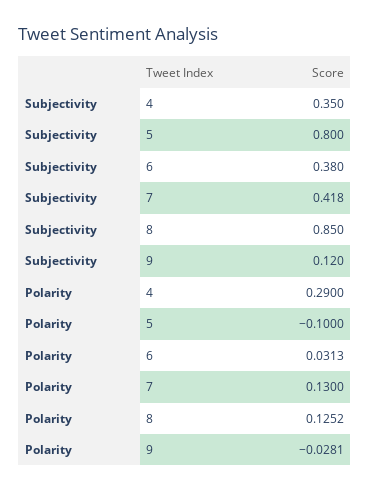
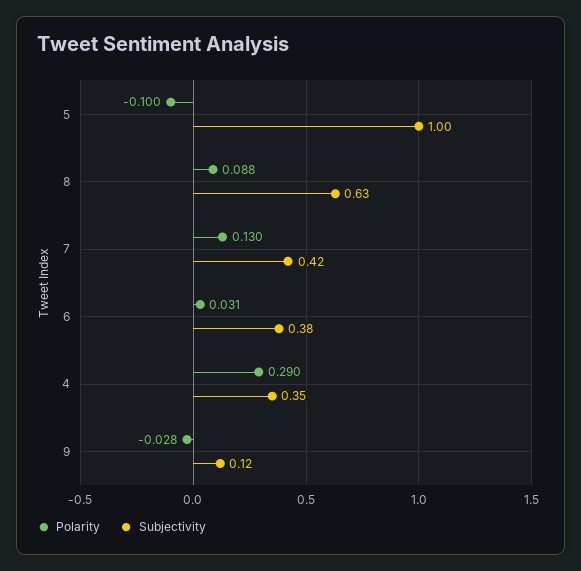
  {
    "Subjectivity": {
      "4": 0.35,
-     "5": 0.8,
+     "5": 1,
      "6": 0.38,
      "7": 0.418,
-     "8": 0.85,
+     "8": 0.63,
      "9": 0.12
    },
    "Polarity": {
      "4": 0.29,
      "5": -0.1,
      "6": 0.0313,
      "7": 0.13,
-     "8": 0.1252,
+     "8": 0.088,
      "9": -0.0281
    }
  }

